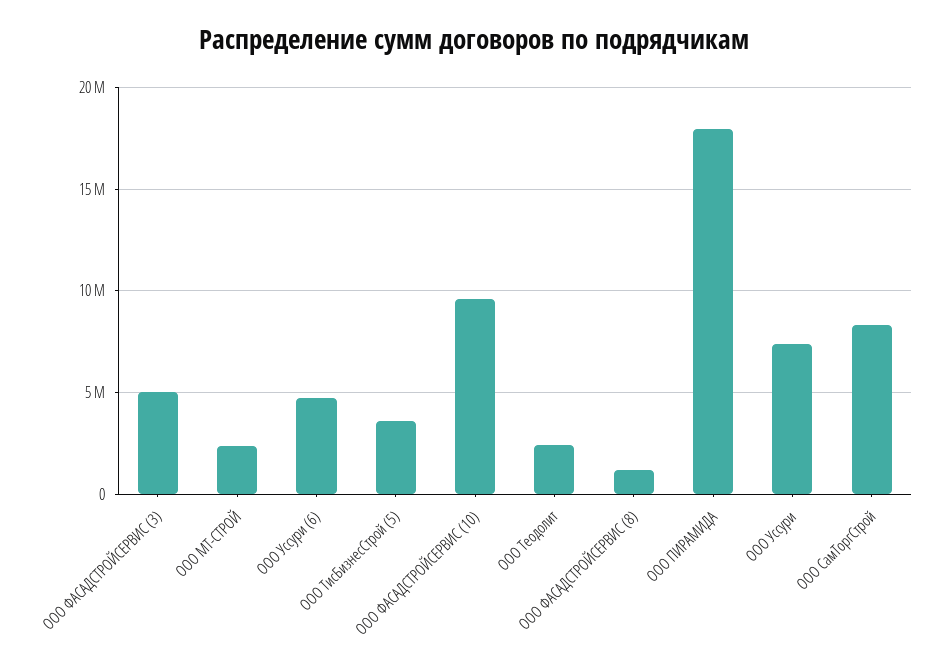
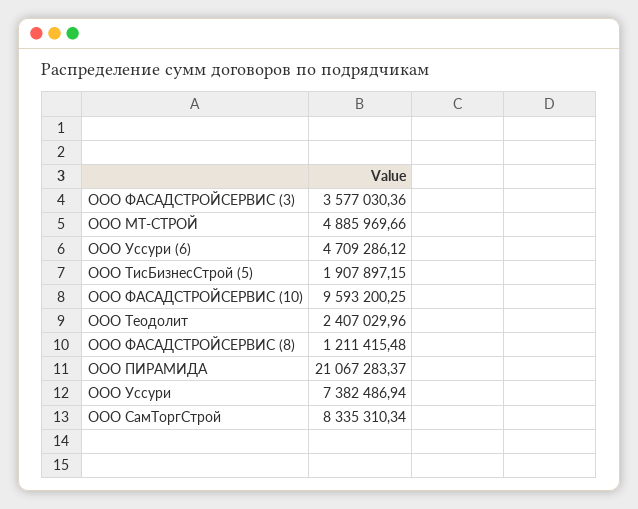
  {
-   "ООО ФАСАДСТРОЙСЕРВИС (3)": 5000000,
+   "ООО ФАСАДСТРОЙСЕРВИС (3)": 3577030.36,
-   "ООО МТ-СТРОЙ": 2500000,
+   "ООО МТ-СТРОЙ": 4885969.66,
    "ООО Уссури (6)": 4709286.12,
-   "ООО ТисБизнесСтрой (5)": 3500000,
+   "ООО ТисБизнесСтрой (5)": 1907897.15,
    "ООО ФАСАДСТРОЙСЕРВИС (10)": 9593200.25,
    "ООО Теодолит": 2407029.96,
    "ООО ФАСАДСТРОЙСЕРВИС (8)": 1211415.48,
-   "ООО ПИРАМИДА": 18000000,
+   "ООО ПИРАМИДА": 21067283.37,
    "ООО Уссури": 7382486.94,
    "ООО СамТоргСтрой": 8335310.34
  }

